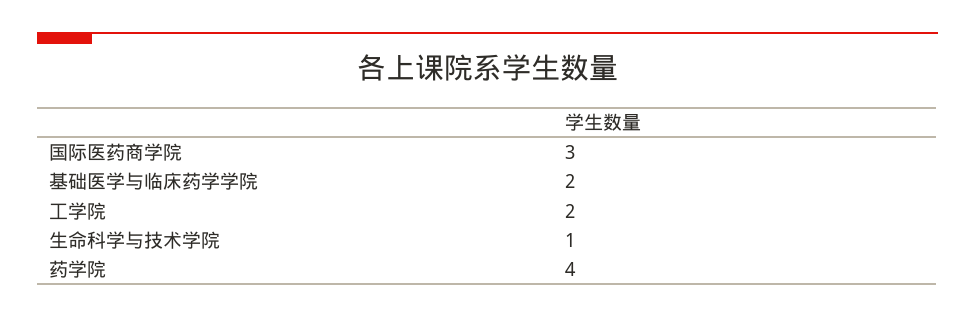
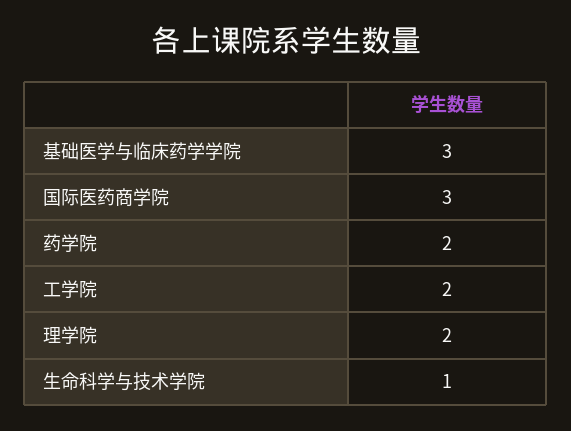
  {
    "国际医药商学院": 3,
-   "基础医学与临床药学学院": 2,
+   "基础医学与临床药学学院": 3,
    "工学院": 2,
    "生命科学与技术学院": 1,
-   "药学院": 4
+   "药学院": 2,
+   "理学院": 2
  }

